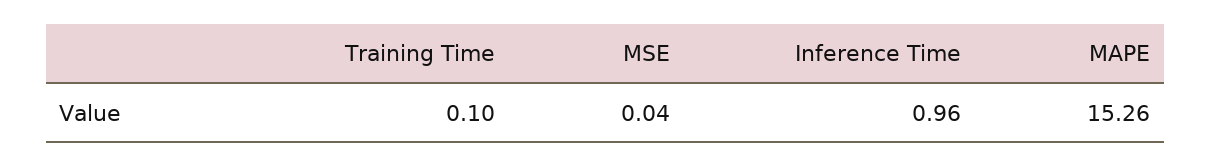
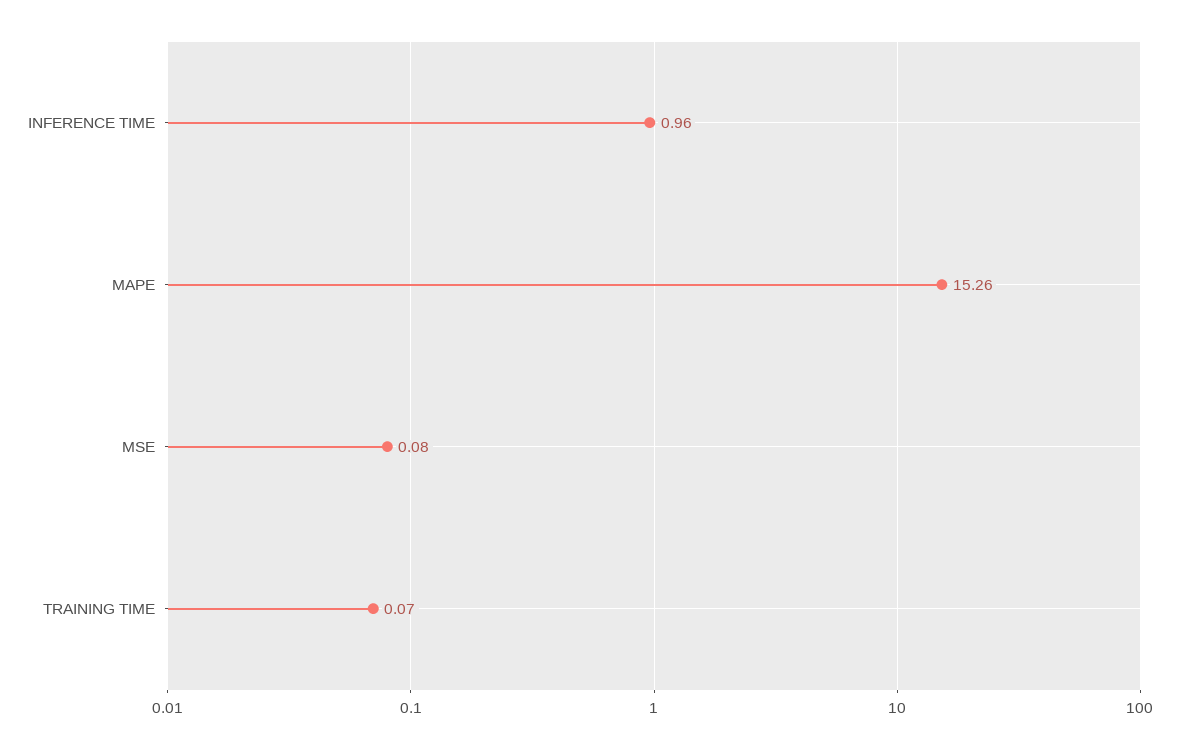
  {
-   "Training Time": 0.1,
+   "Training Time": 0.07,
-   "MSE": 0.04,
+   "MSE": 0.08,
    "Inference Time": 0.96,
    "MAPE": 15.26
  }

